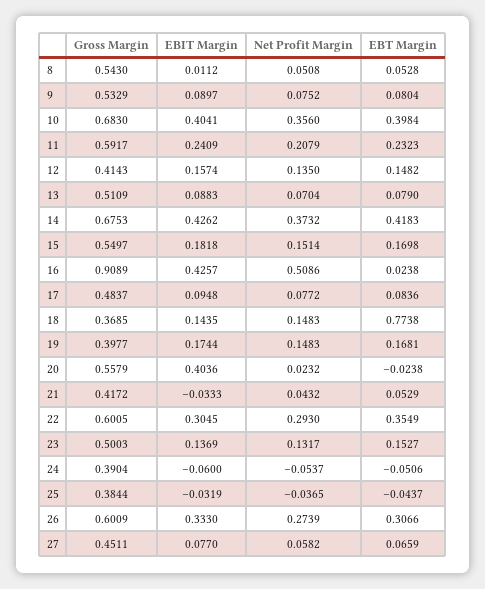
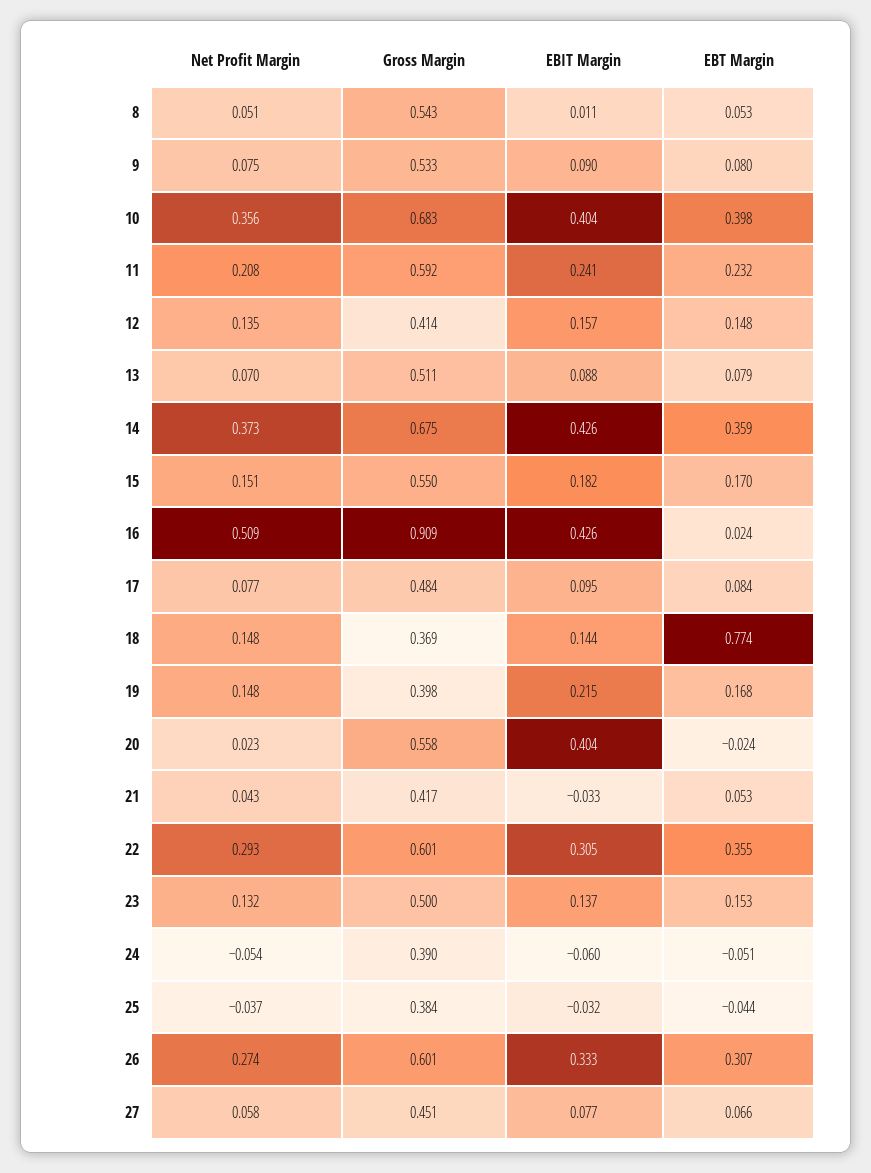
  {
    "Gross Margin": {
      "8": 0.543,
      "9": 0.5329,
      "10": 0.683,
      "11": 0.5917,
      "12": 0.4143,
      "13": 0.5109,
      "14": 0.6753,
      "15": 0.5497,
      "16": 0.9089,
      "17": 0.4837,
      "18": 0.3685,
      "19": 0.3977,
      "20": 0.5579,
      "21": 0.4172,
      "22": 0.6005,
      "23": 0.5003,
      "24": 0.3904,
      "25": 0.3844,
      "26": 0.6009,
      "27": 0.4511
    },
    "EBIT Margin": {
      "8": 0.0112,
      "9": 0.0897,
      "10": 0.4041,
      "11": 0.2409,
      "12": 0.1574,
      "13": 0.0883,
      "14": 0.4262,
      "15": 0.1818,
      "16": 0.4257,
      "17": 0.0948,
      "18": 0.1435,
-     "19": 0.1744,
+     "19": 0.215,
      "20": 0.4036,
      "21": -0.0333,
      "22": 0.3045,
      "23": 0.1369,
      "24": -0.06,
      "25": -0.0319,
      "26": 0.333,
      "27": 0.077
    },
    "Net Profit Margin": {
      "8": 0.0508,
      "9": 0.0752,
      "10": 0.356,
      "11": 0.2079,
      "12": 0.135,
      "13": 0.0704,
      "14": 0.3732,
      "15": 0.1514,
      "16": 0.5086,
      "17": 0.0772,
      "18": 0.1483,
      "19": 0.1483,
      "20": 0.0232,
      "21": 0.0432,
      "22": 0.293,
      "23": 0.1317,
      "24": -0.0537,
      "25": -0.0365,
      "26": 0.2739,
      "27": 0.0582
    },
    "EBT Margin": {
      "8": 0.0528,
      "9": 0.0804,
      "10": 0.3984,
      "11": 0.2323,
      "12": 0.1482,
      "13": 0.079,
-     "14": 0.4183,
+     "14": 0.359,
      "15": 0.1698,
      "16": 0.0238,
      "17": 0.0836,
      "18": 0.7738,
      "19": 0.1681,
      "20": -0.0238,
      "21": 0.0529,
      "22": 0.3549,
      "23": 0.1527,
      "24": -0.0506,
      "25": -0.0437,
      "26": 0.3066,
      "27": 0.0659
    }
  }

